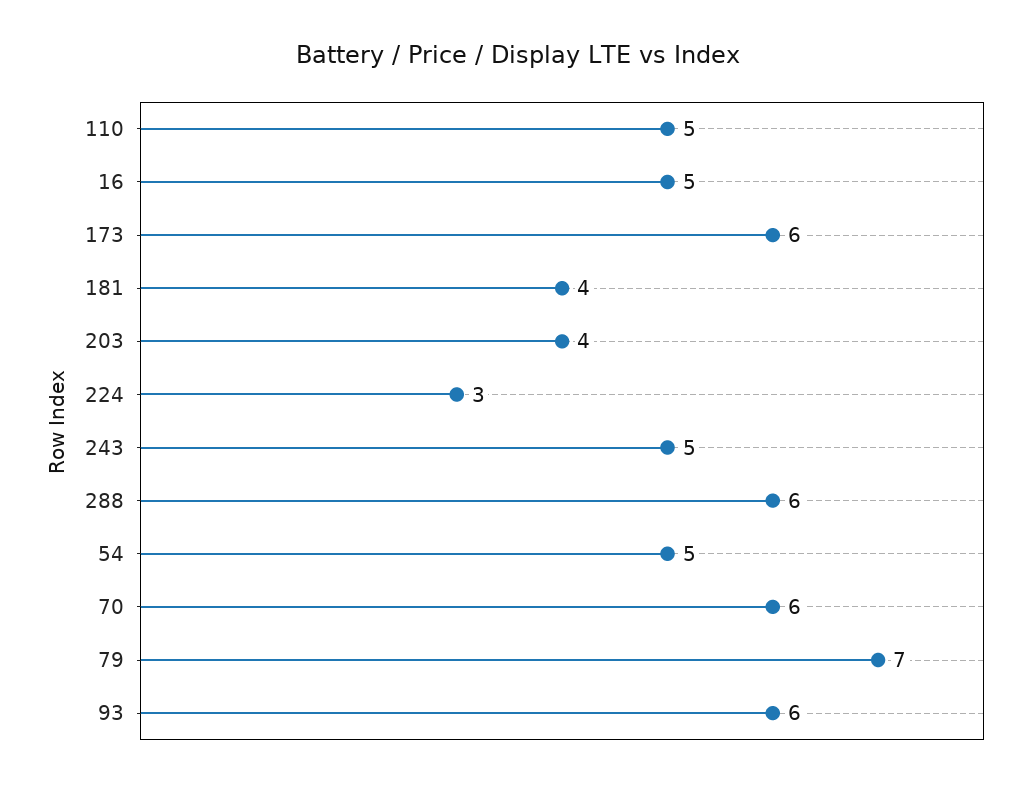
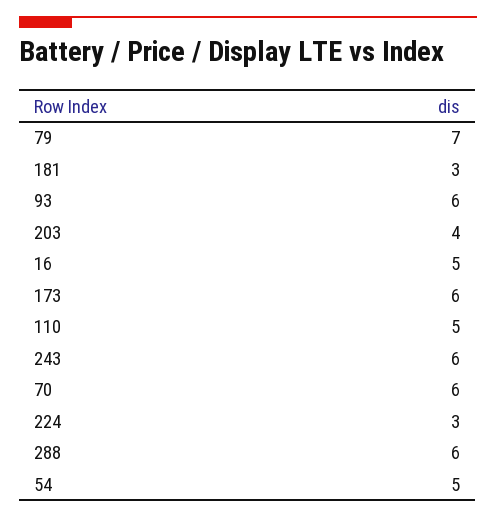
  {
    "110": 5,
    "16": 5,
    "173": 6,
-   "181": 4,
+   "181": 3,
    "203": 4,
    "224": 3,
-   "243": 5,
+   "243": 6,
    "288": 6,
    "54": 5,
    "70": 6,
    "79": 7,
    "93": 6
  }

